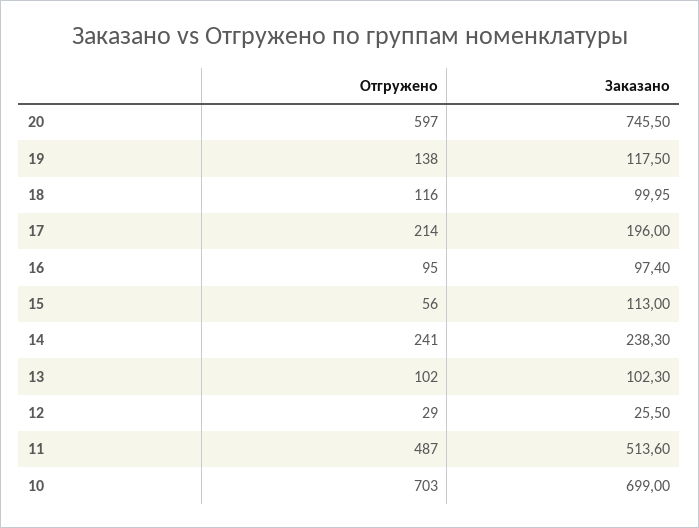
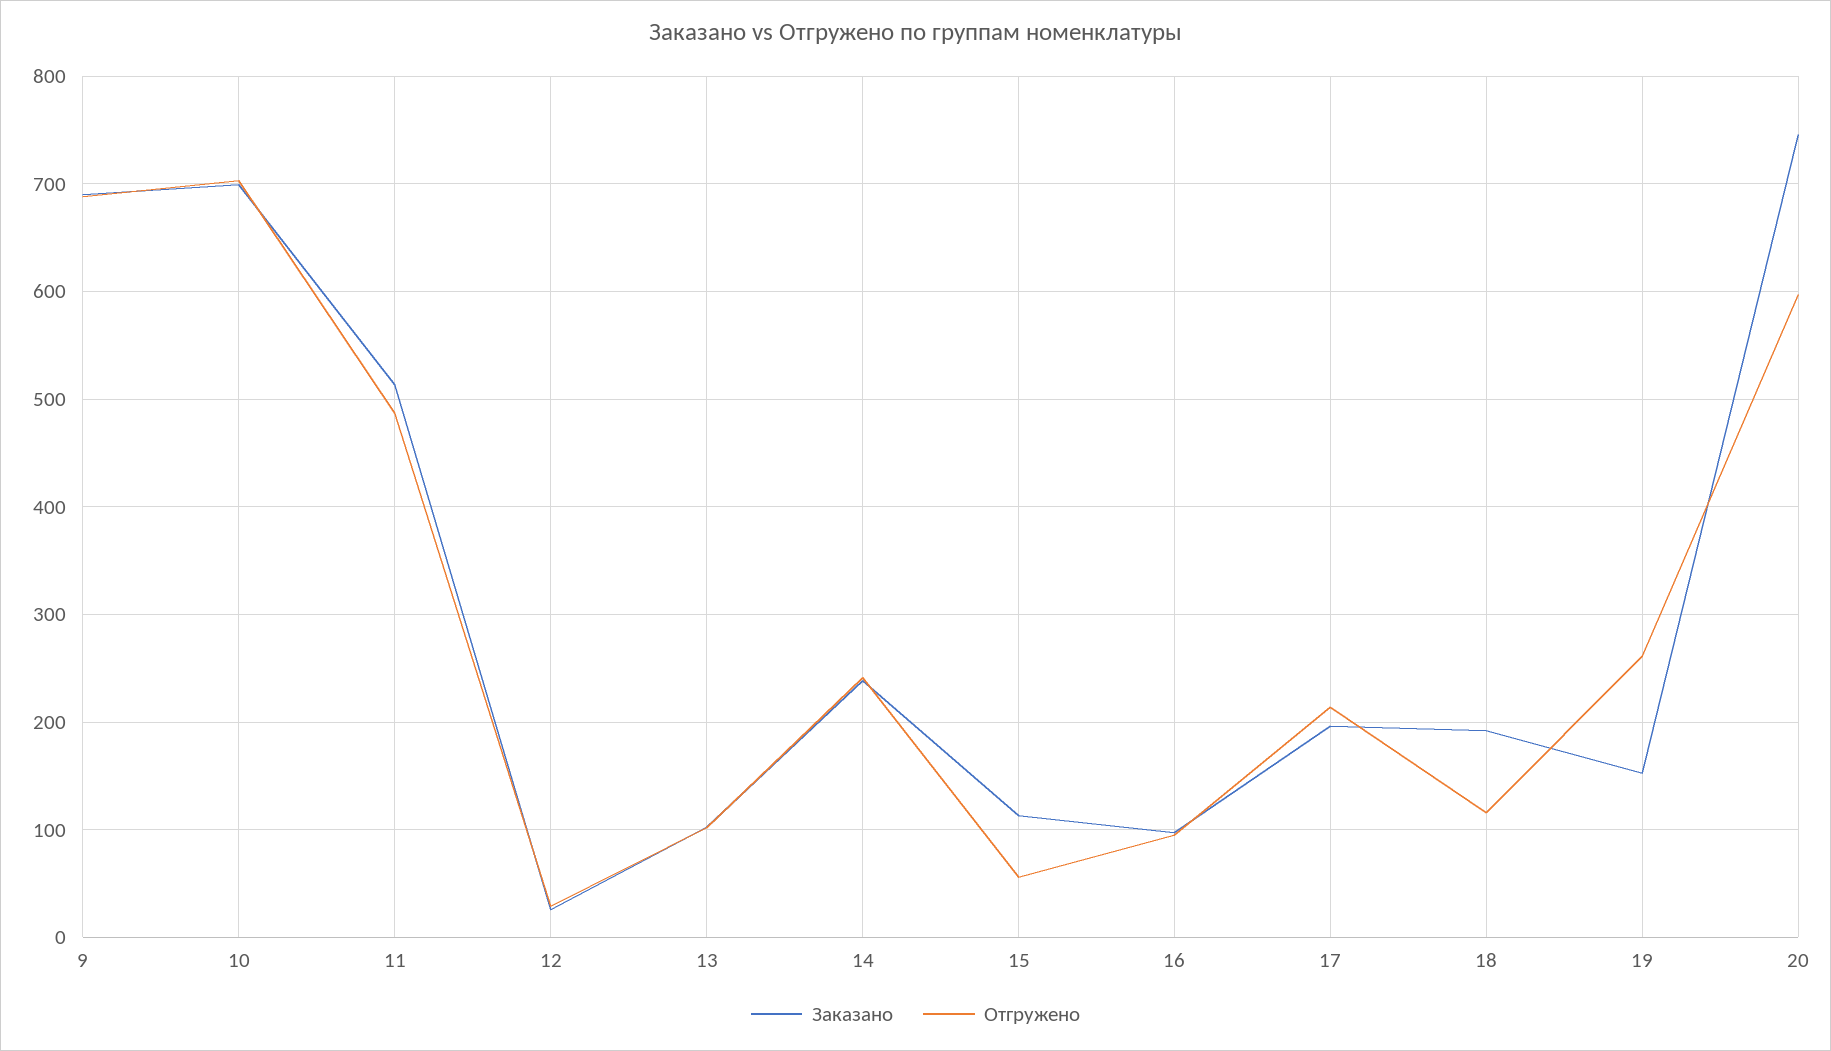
  {
    "Отгружено": {
      "20": 597,
-     "19": 138,
+     "19": 260,
      "18": 116,
      "17": 214,
      "16": 95,
      "15": 56,
      "14": 241,
      "13": 102,
      "12": 29,
      "11": 487,
-     "10": 703
+     "10": 703,
+     "9": 690
    },
    "Заказано": {
      "20": 745.5,
-     "19": 117.5,
+     "19": 150,
-     "18": 99.95,
+     "18": 190,
      "17": 196,
      "16": 97.4,
      "15": 113,
      "14": 238.3,
      "13": 102.3,
      "12": 25.5,
      "11": 513.6,
-     "10": 699
+     "10": 699,
+     "9": 690
    }
  }

